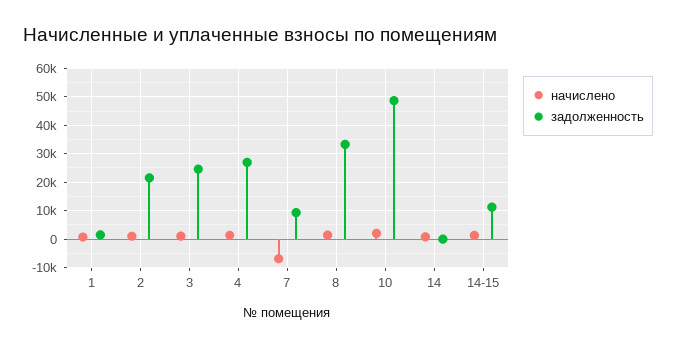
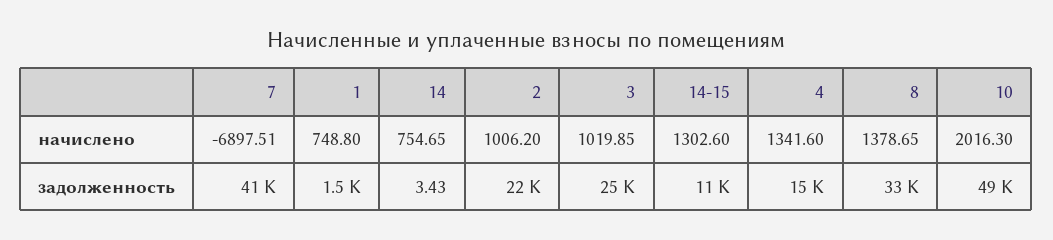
  {
    "начислено": {
      "1": 748.8,
      "2": 1006.2,
      "3": 1019.85,
      "4": 1341.6,
      "7": -6897.51,
      "8": 1378.65,
      "10": 2016.3,
      "14": 754.65,
      "14-15": 1302.6
    },
    "задолженность": {
      "1": 1500,
      "2": 22000,
      "3": 25000,
-     "4": 27500,
+     "4": 15000,
-     "7": 10000,
+     "7": 41000,
      "8": 33000,
      "10": 49000,
      "14": 3.43,
      "14-15": 11000
    }
  }

